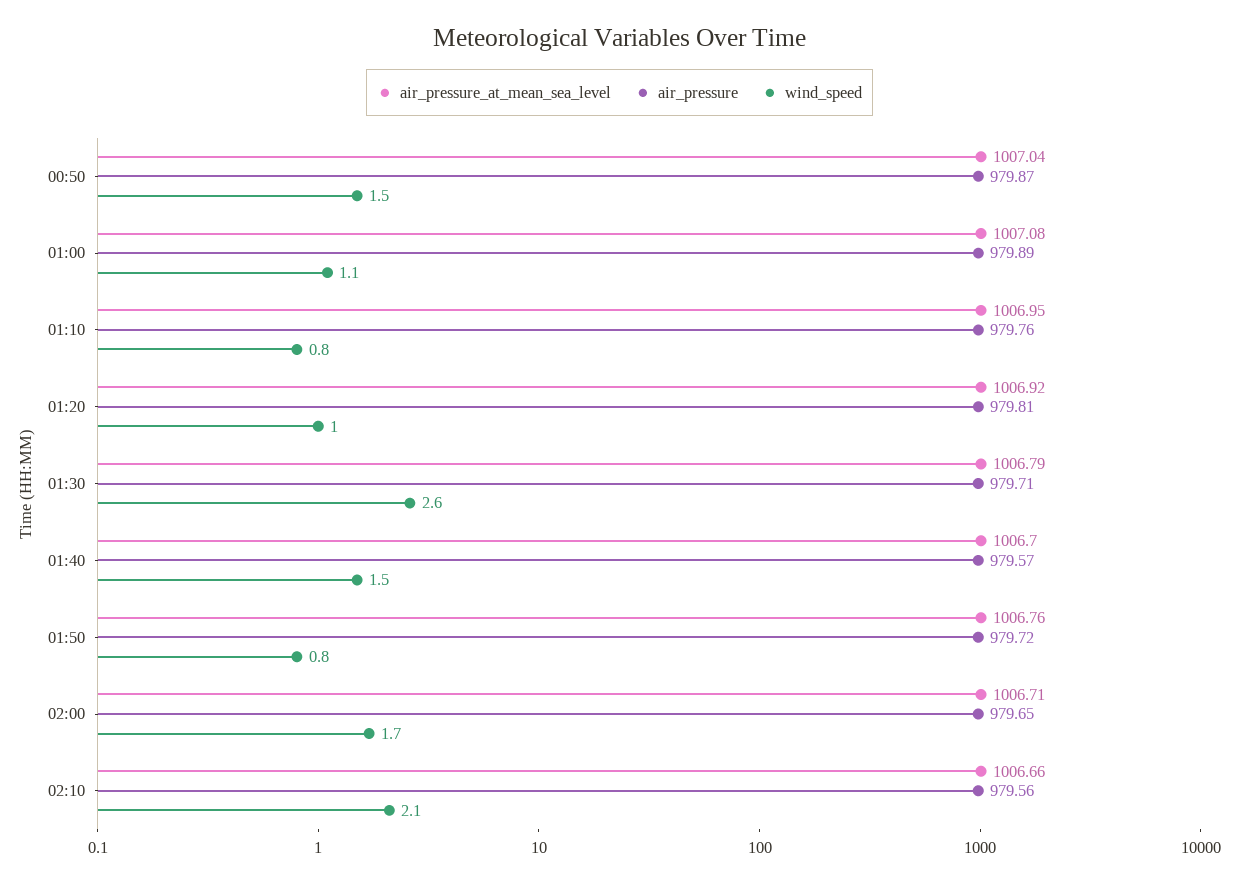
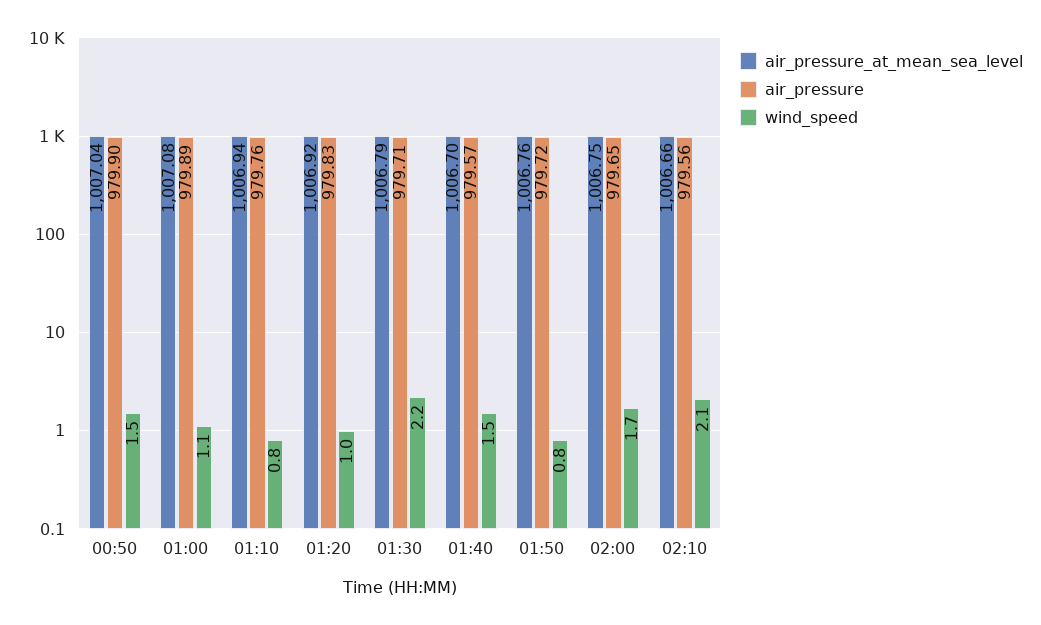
  {
    "air_pressure_at_mean_sea_level": {
      "00:50": 1007.04,
      "01:00": 1007.08,
-     "01:10": 1006.95,
+     "01:10": 1006.94,
      "01:20": 1006.92,
      "01:30": 1006.79,
      "01:40": 1006.7,
      "01:50": 1006.76,
-     "02:00": 1006.71,
+     "02:00": 1006.75,
      "02:10": 1006.66
    },
    "air_pressure": {
-     "00:50": 979.87,
+     "00:50": 979.9,
      "01:00": 979.89,
      "01:10": 979.76,
-     "01:20": 979.81,
+     "01:20": 979.83,
      "01:30": 979.71,
      "01:40": 979.57,
      "01:50": 979.72,
      "02:00": 979.65,
      "02:10": 979.56
    },
    "wind_speed": {
      "00:50": 1.5,
      "01:00": 1.1,
      "01:10": 0.8,
      "01:20": 1,
-     "01:30": 2.6,
+     "01:30": 2.2,
      "01:40": 1.5,
      "01:50": 0.8,
      "02:00": 1.7,
      "02:10": 2.1
    }
  }

